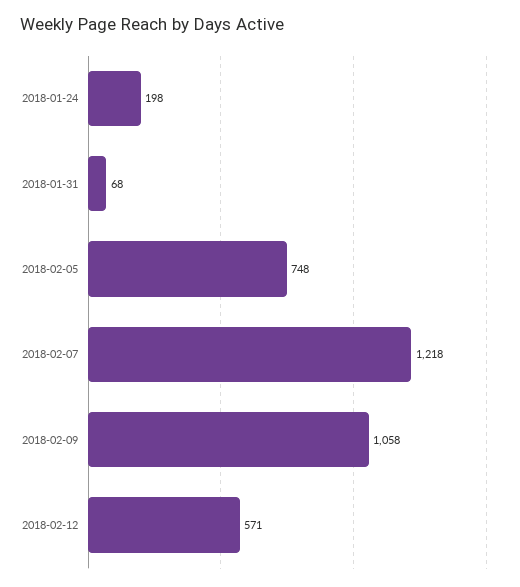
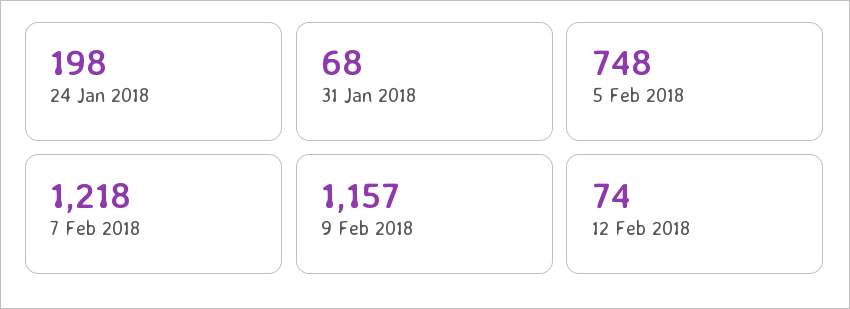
  {
    "2018-01-24": 198,
    "2018-01-31": 68,
    "2018-02-05": 748,
    "2018-02-07": 1218,
-   "2018-02-09": 1058,
+   "2018-02-09": 1157,
-   "2018-02-12": 571
+   "2018-02-12": 74
  }

